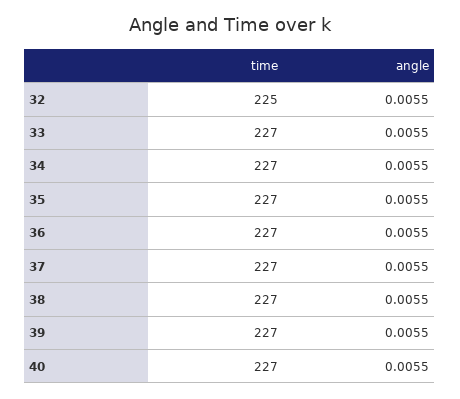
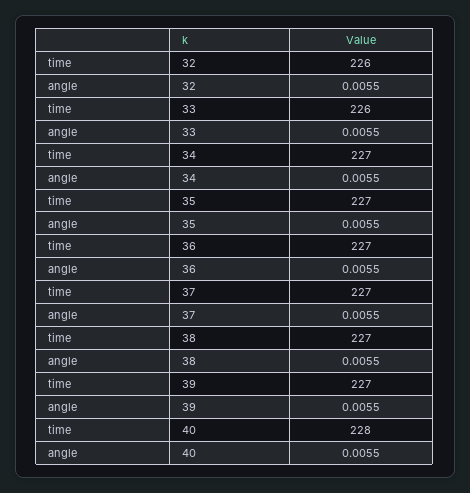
  {
    "time": {
-     "32": 225,
+     "32": 226,
-     "33": 227,
+     "33": 226,
      "34": 227,
      "35": 227,
      "36": 227,
      "37": 227,
      "38": 227,
      "39": 227,
-     "40": 227
+     "40": 228
    },
    "angle": {
      "32": 0.0055,
      "33": 0.0055,
      "34": 0.0055,
      "35": 0.0055,
      "36": 0.0055,
      "37": 0.0055,
      "38": 0.0055,
      "39": 0.0055,
      "40": 0.0055
    }
  }

